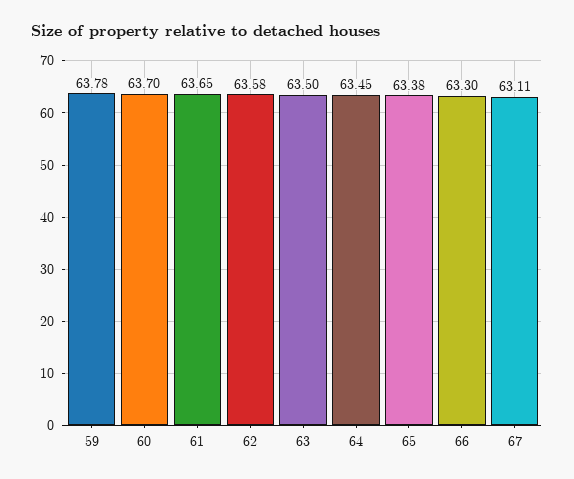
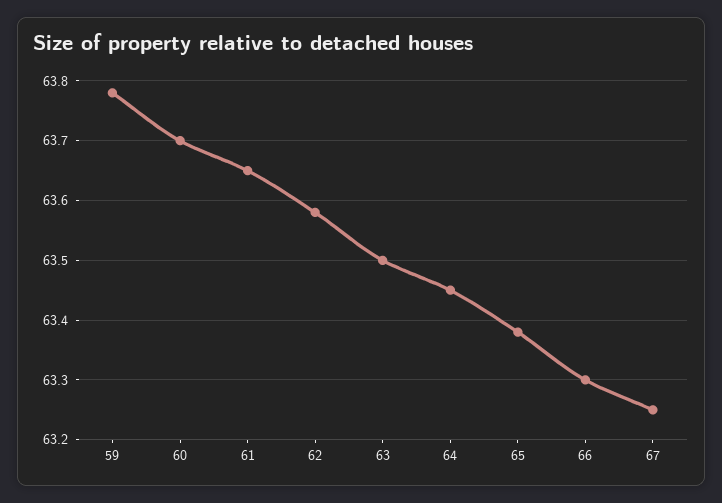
  {
    "59": 63.78,
    "60": 63.7,
    "61": 63.65,
    "62": 63.58,
    "63": 63.5,
    "64": 63.45,
    "65": 63.38,
    "66": 63.3,
-   "67": 63.11
+   "67": 63.25
  }

